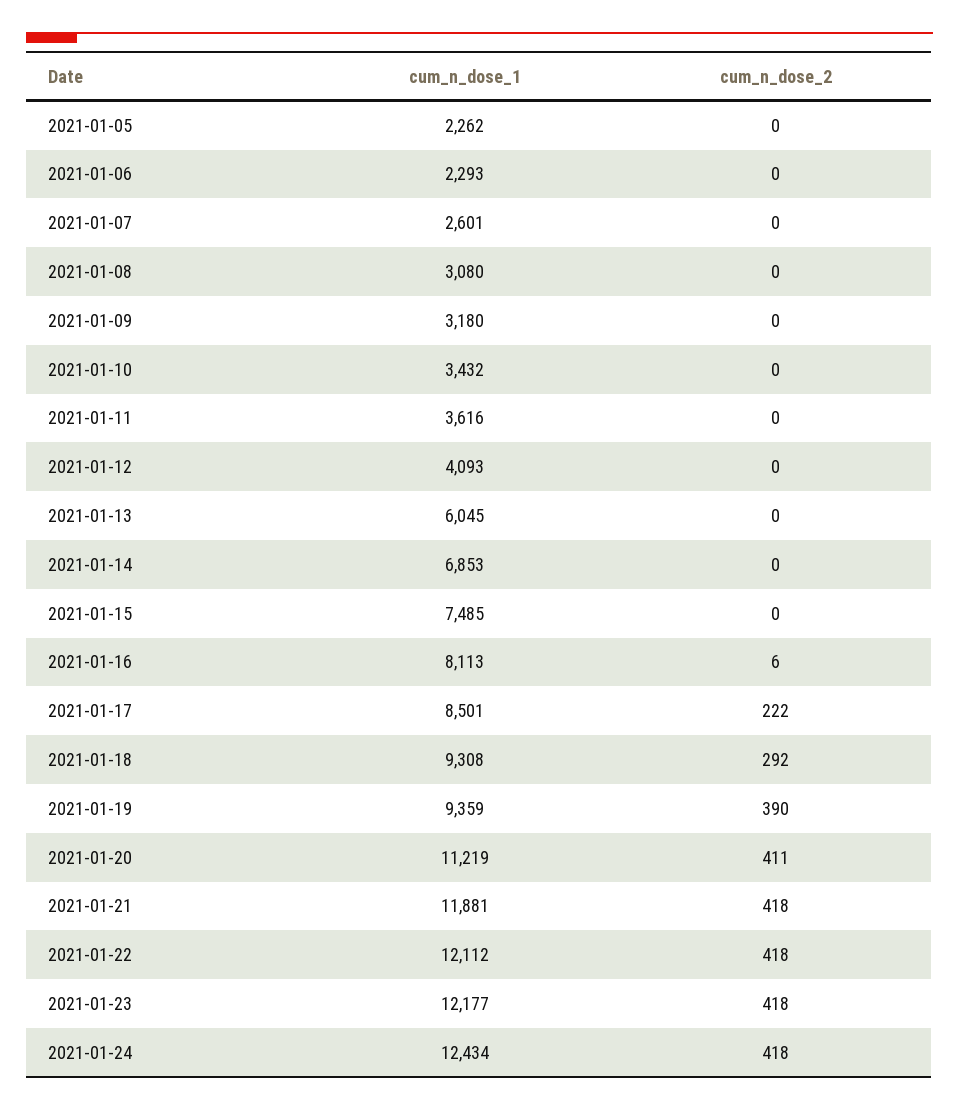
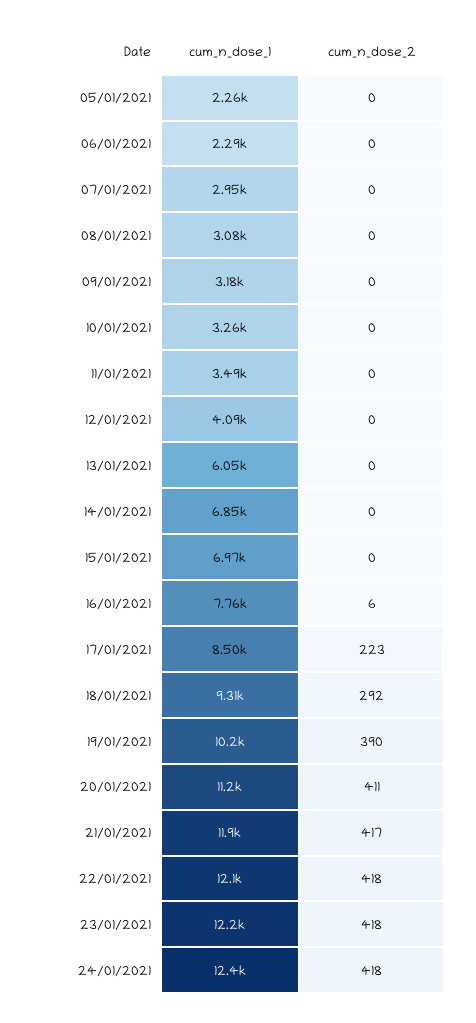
  {
    "cum_n_dose_1": {
      "2021-01-05": 2262,
      "2021-01-06": 2293,
-     "2021-01-07": 2601,
+     "2021-01-07": 2950,
      "2021-01-08": 3080,
      "2021-01-09": 3180,
-     "2021-01-10": 3432,
+     "2021-01-10": 3260,
-     "2021-01-11": 3616,
+     "2021-01-11": 3490,
      "2021-01-12": 4093,
      "2021-01-13": 6045,
      "2021-01-14": 6853,
-     "2021-01-15": 7485,
+     "2021-01-15": 6970,
-     "2021-01-16": 8113,
+     "2021-01-16": 7760,
      "2021-01-17": 8501,
      "2021-01-18": 9308,
-     "2021-01-19": 9359,
+     "2021-01-19": 10200,
      "2021-01-20": 11219,
      "2021-01-21": 11881,
      "2021-01-22": 12112,
      "2021-01-23": 12177,
      "2021-01-24": 12434
    },
    "cum_n_dose_2": {
      "2021-01-05": 0,
      "2021-01-06": 0,
      "2021-01-07": 0,
      "2021-01-08": 0,
      "2021-01-09": 0,
      "2021-01-10": 0,
      "2021-01-11": 0,
      "2021-01-12": 0,
      "2021-01-13": 0,
      "2021-01-14": 0,
      "2021-01-15": 0,
      "2021-01-16": 6,
-     "2021-01-17": 222,
+     "2021-01-17": 223,
      "2021-01-18": 292,
      "2021-01-19": 390,
      "2021-01-20": 411,
-     "2021-01-21": 418,
+     "2021-01-21": 417,
      "2021-01-22": 418,
      "2021-01-23": 418,
      "2021-01-24": 418
    }
  }

